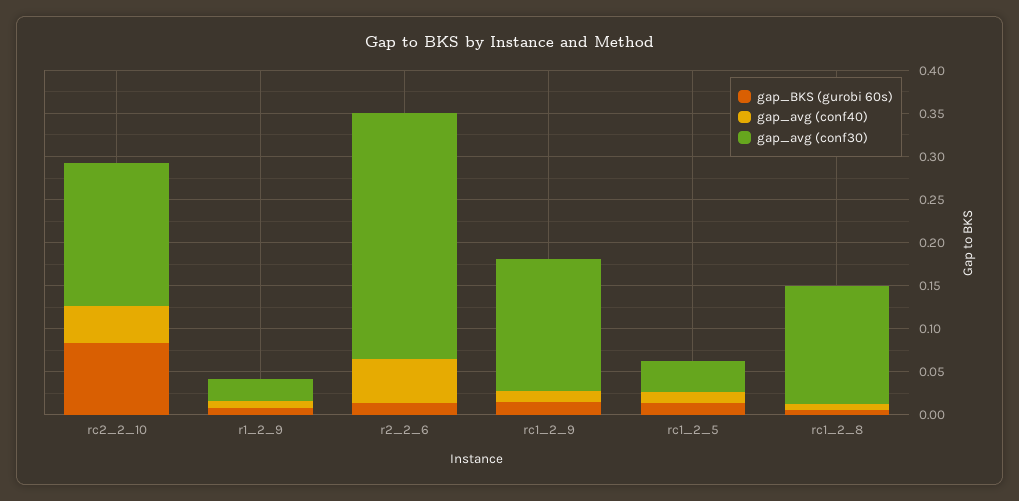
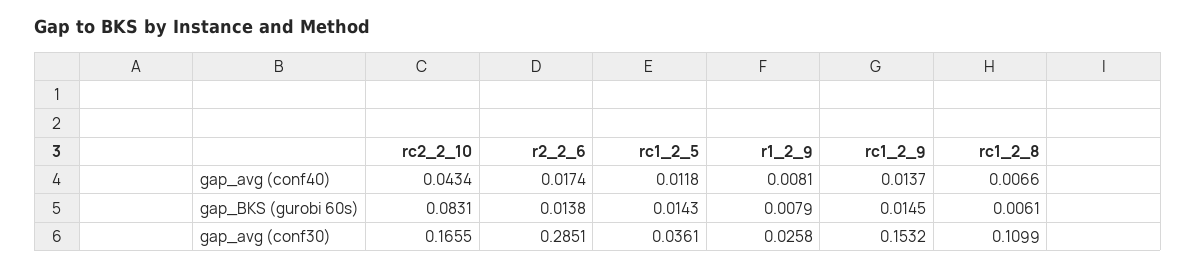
  {
    "gap_BKS (gurobi 60s)": {
      "rc2_2_10": 0.0831,
      "r1_2_9": 0.0079,
      "r2_2_6": 0.0138,
      "rc1_2_9": 0.0145,
      "rc1_2_5": 0.0143,
      "rc1_2_8": 0.0061
    },
    "gap_avg (conf40)": {
      "rc2_2_10": 0.0434,
      "r1_2_9": 0.0081,
-     "r2_2_6": 0.05,
+     "r2_2_6": 0.0174,
      "rc1_2_9": 0.0137,
      "rc1_2_5": 0.0118,
      "rc1_2_8": 0.0066
    },
    "gap_avg (conf30)": {
      "rc2_2_10": 0.1655,
      "r1_2_9": 0.0258,
      "r2_2_6": 0.2851,
      "rc1_2_9": 0.1532,
      "rc1_2_5": 0.0361,
-     "rc1_2_8": 0.14
+     "rc1_2_8": 0.1099
    }
  }

